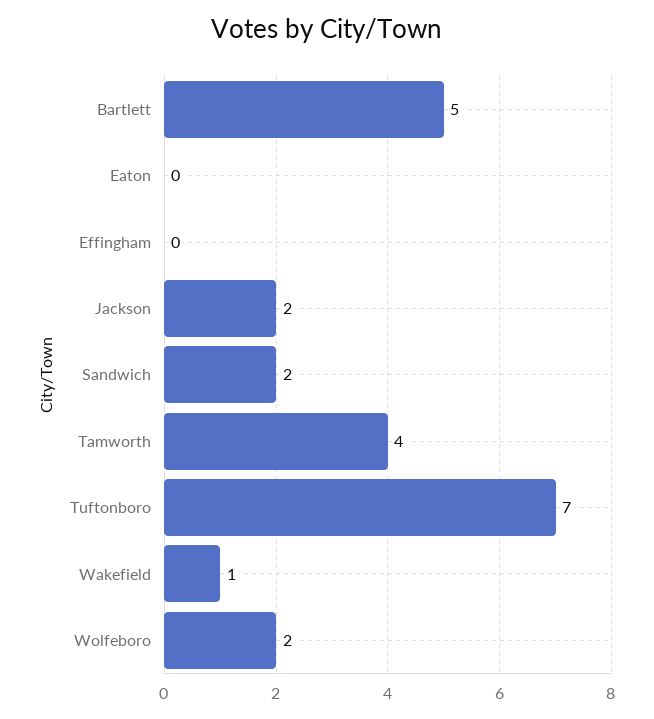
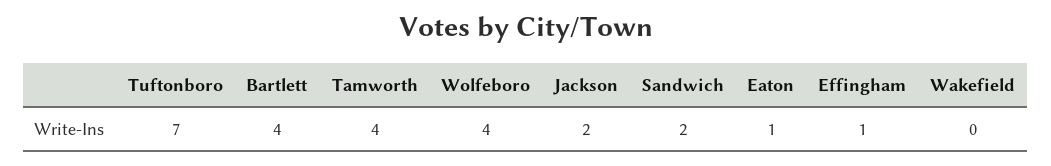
  {
-   "Bartlett": 5,
+   "Bartlett": 4,
-   "Eaton": 0,
+   "Eaton": 1,
-   "Effingham": 0,
+   "Effingham": 1,
    "Jackson": 2,
    "Sandwich": 2,
    "Tamworth": 4,
    "Tuftonboro": 7,
-   "Wakefield": 1,
+   "Wakefield": 0,
-   "Wolfeboro": 2
+   "Wolfeboro": 4
  }

